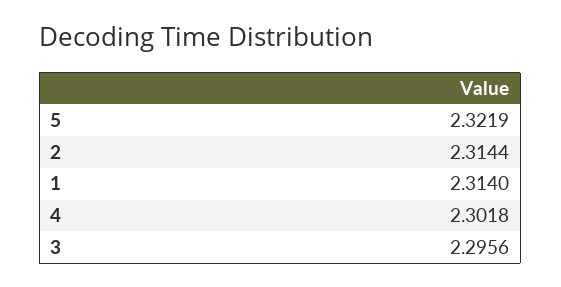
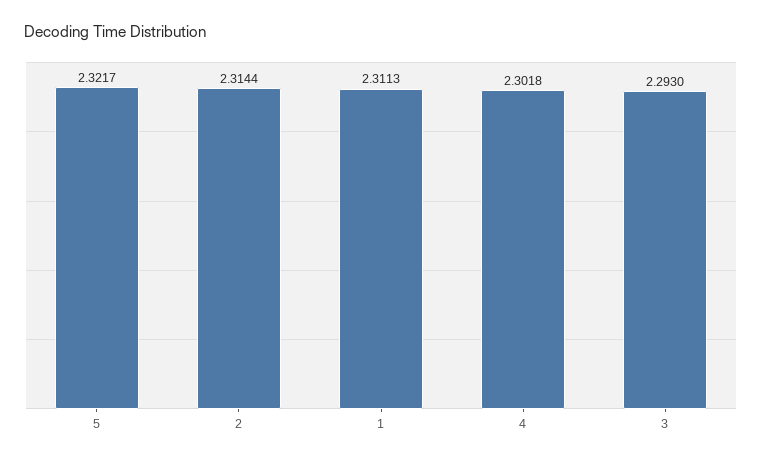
  {
-   "5": 2.3219,
+   "5": 2.3217,
    "2": 2.3144,
-   "1": 2.314,
+   "1": 2.3113,
    "4": 2.3018,
-   "3": 2.2956
+   "3": 2.293
  }

